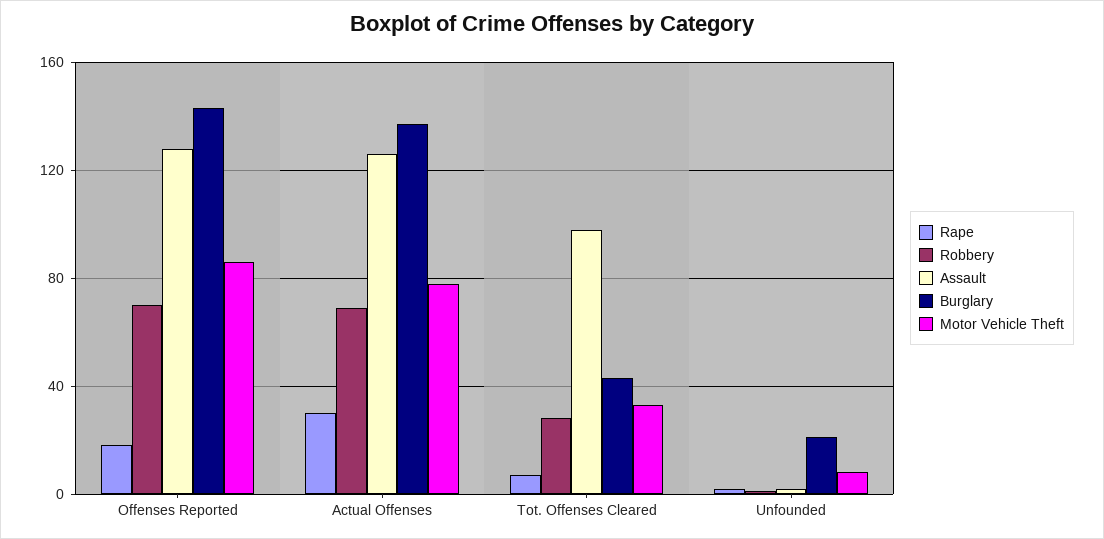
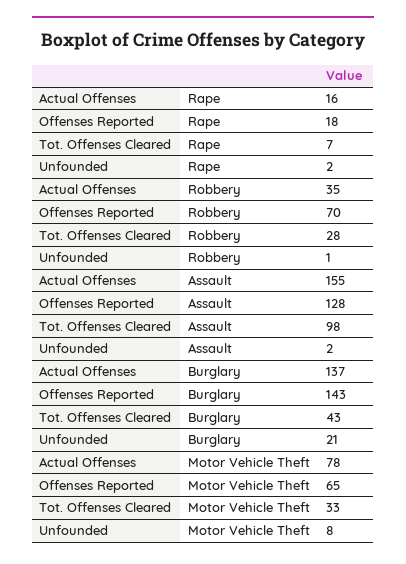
  {
    "Rape": {
      "Offenses Reported": 18,
-     "Actual Offenses": 30,
+     "Actual Offenses": 16,
      "Tot. Offenses Cleared": 7,
      "Unfounded": 2
    },
    "Robbery": {
      "Offenses Reported": 70,
-     "Actual Offenses": 70,
+     "Actual Offenses": 35,
      "Tot. Offenses Cleared": 28,
      "Unfounded": 1
    },
    "Assault": {
      "Offenses Reported": 128,
-     "Actual Offenses": 125,
+     "Actual Offenses": 155,
      "Tot. Offenses Cleared": 98,
      "Unfounded": 2
    },
    "Burglary": {
      "Offenses Reported": 143,
      "Actual Offenses": 137,
      "Tot. Offenses Cleared": 43,
      "Unfounded": 21
    },
    "Motor Vehicle Theft": {
-     "Offenses Reported": 85,
+     "Offenses Reported": 65,
      "Actual Offenses": 78,
      "Tot. Offenses Cleared": 33,
      "Unfounded": 8
    }
  }

